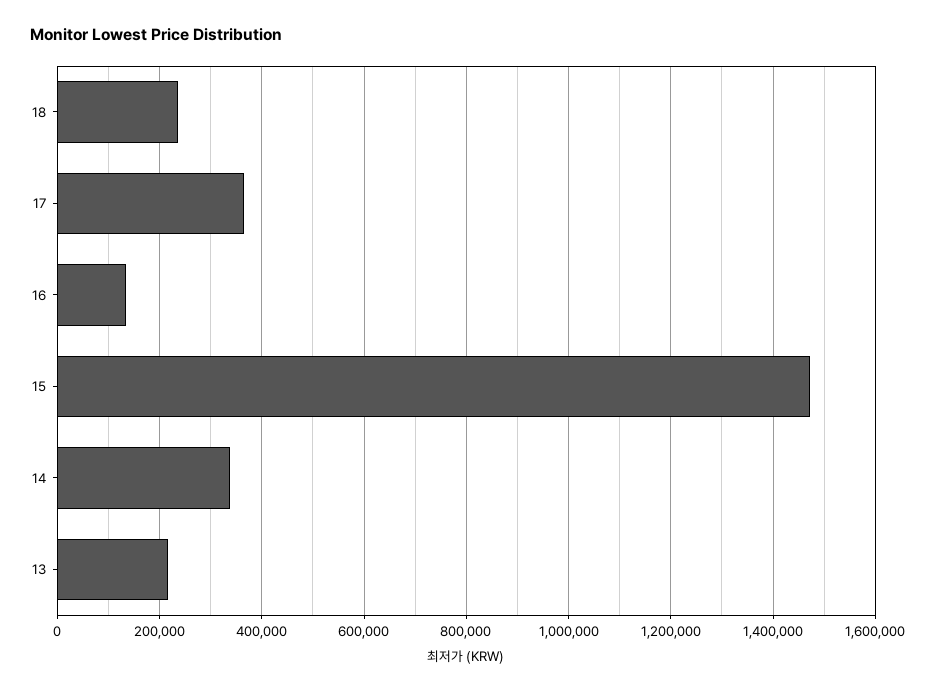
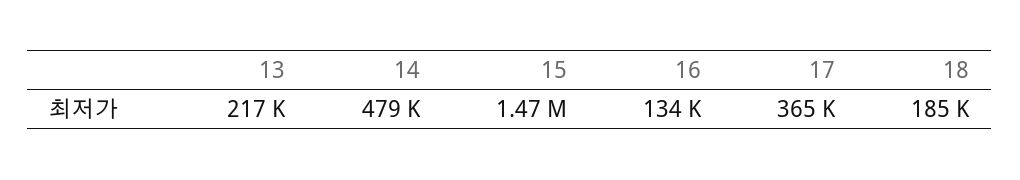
  {
-   "18": 240000,
+   "18": 185000,
    "17": 365000,
    "16": 134000,
    "15": 1470000,
-   "14": 340000,
+   "14": 479000,
    "13": 217000
  }

